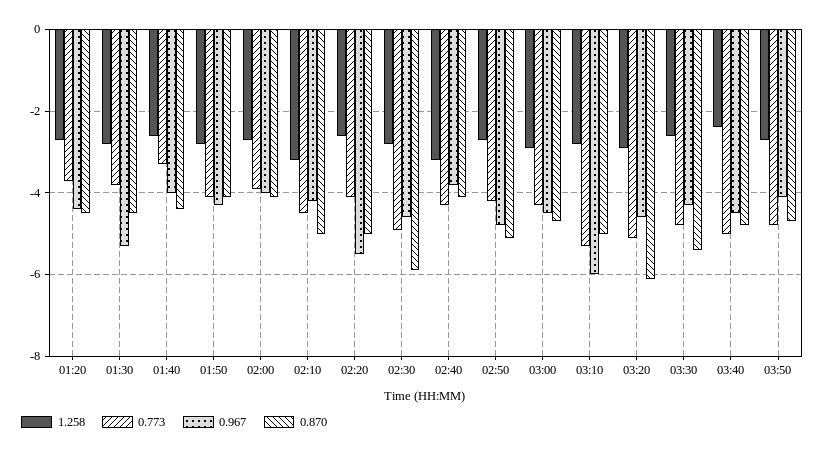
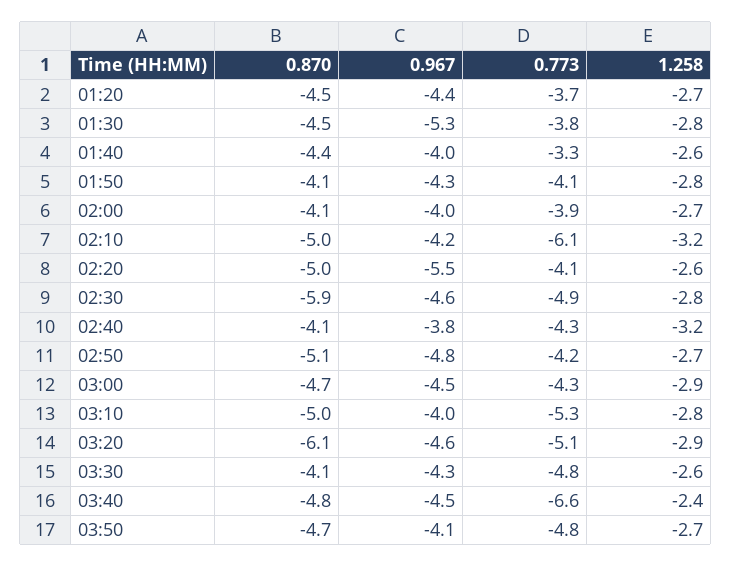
  {
    "1.258": {
      "01:20": -2.7,
      "01:30": -2.8,
      "01:40": -2.6,
      "01:50": -2.8,
      "02:00": -2.7,
      "02:10": -3.2,
      "02:20": -2.6,
      "02:30": -2.8,
      "02:40": -3.2,
      "02:50": -2.7,
      "03:00": -2.9,
      "03:10": -2.8,
      "03:20": -2.9,
      "03:30": -2.6,
      "03:40": -2.4,
      "03:50": -2.7
    },
    "0.773": {
      "01:20": -3.7,
      "01:30": -3.8,
      "01:40": -3.3,
      "01:50": -4.1,
      "02:00": -3.9,
-     "02:10": -4.5,
+     "02:10": -6.1,
      "02:20": -4.1,
      "02:30": -4.9,
      "02:40": -4.3,
      "02:50": -4.2,
      "03:00": -4.3,
      "03:10": -5.3,
      "03:20": -5.1,
      "03:30": -4.8,
-     "03:40": -5,
+     "03:40": -6.6,
      "03:50": -4.8
    },
    "0.967": {
      "01:20": -4.4,
      "01:30": -5.3,
      "01:40": -4,
      "01:50": -4.3,
      "02:00": -4,
      "02:10": -4.2,
      "02:20": -5.5,
      "02:30": -4.6,
      "02:40": -3.8,
      "02:50": -4.8,
      "03:00": -4.5,
-     "03:10": -6,
+     "03:10": -4,
      "03:20": -4.6,
      "03:30": -4.3,
      "03:40": -4.5,
      "03:50": -4.1
    },
    "0.870": {
      "01:20": -4.5,
      "01:30": -4.5,
      "01:40": -4.4,
      "01:50": -4.1,
      "02:00": -4.1,
      "02:10": -5,
      "02:20": -5,
      "02:30": -5.9,
      "02:40": -4.1,
      "02:50": -5.1,
      "03:00": -4.7,
      "03:10": -5,
      "03:20": -6.1,
-     "03:30": -5.5,
+     "03:30": -4.1,
      "03:40": -4.8,
      "03:50": -4.7
    }
  }

